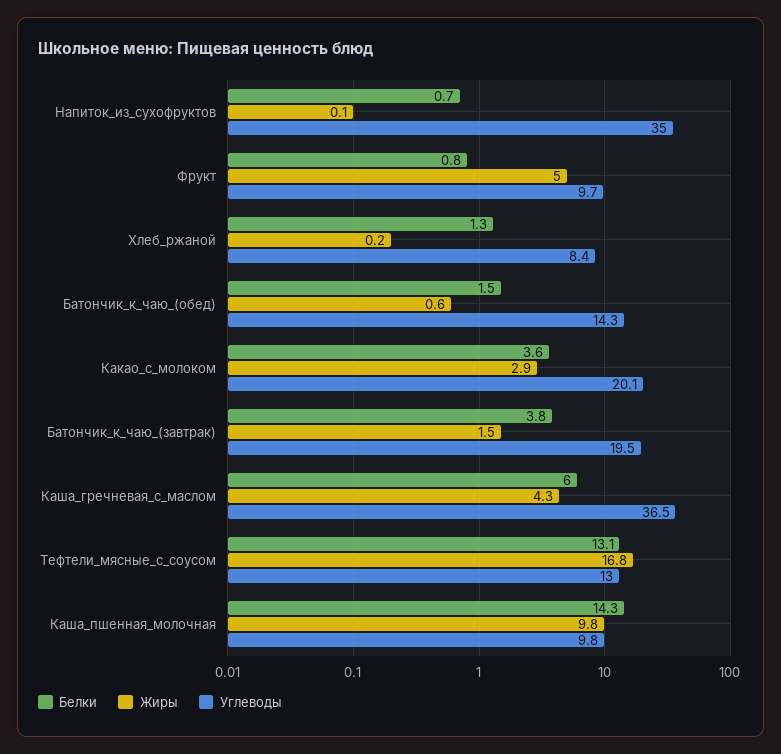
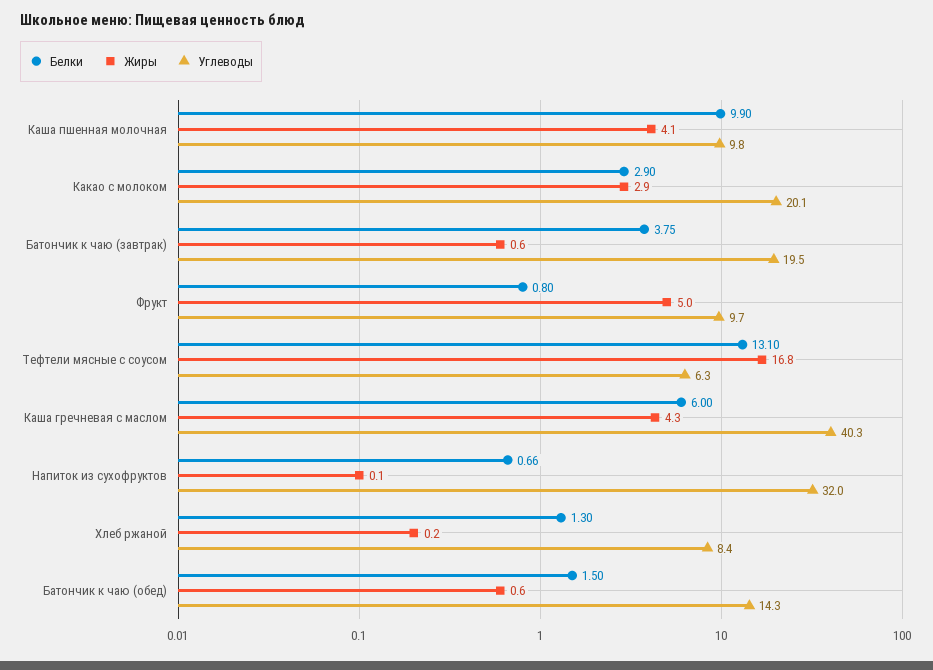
  {
    "Белки": {
      "Напиток_из_сухофруктов": 0.66,
      "Фрукт": 0.8,
      "Хлеб_ржаной": 1.3,
      "Батончик_к_чаю_(обед)": 1.5,
-     "Какао_с_молоком": 3.6,
+     "Какао_с_молоком": 2.9,
      "Батончик_к_чаю_(завтрак)": 3.75,
      "Каша_гречневая_с_маслом": 6,
      "Тефтели_мясные_с_соусом": 13.1,
-     "Каша_пшенная_молочная": 14.3
+     "Каша_пшенная_молочная": 9.9
    },
    "Жиры": {
      "Напиток_из_сухофруктов": 0.1,
      "Фрукт": 5,
      "Хлеб_ржаной": 0.2,
      "Батончик_к_чаю_(обед)": 0.6,
      "Какао_с_молоком": 2.9,
-     "Батончик_к_чаю_(завтрак)": 1.5,
+     "Батончик_к_чаю_(завтрак)": 0.6,
      "Каша_гречневая_с_маслом": 4.3,
      "Тефтели_мясные_с_соусом": 16.8,
-     "Каша_пшенная_молочная": 9.8
+     "Каша_пшенная_молочная": 4.1
    },
    "Углеводы": {
-     "Напиток_из_сухофруктов": 35,
+     "Напиток_из_сухофруктов": 32,
      "Фрукт": 9.7,
      "Хлеб_ржаной": 8.4,
      "Батончик_к_чаю_(обед)": 14.3,
      "Какао_с_молоком": 20.1,
      "Батончик_к_чаю_(завтрак)": 19.5,
-     "Каша_гречневая_с_маслом": 36.5,
+     "Каша_гречневая_с_маслом": 40.3,
-     "Тефтели_мясные_с_соусом": 13,
+     "Тефтели_мясные_с_соусом": 6.3,
      "Каша_пшенная_молочная": 9.8
    }
  }

